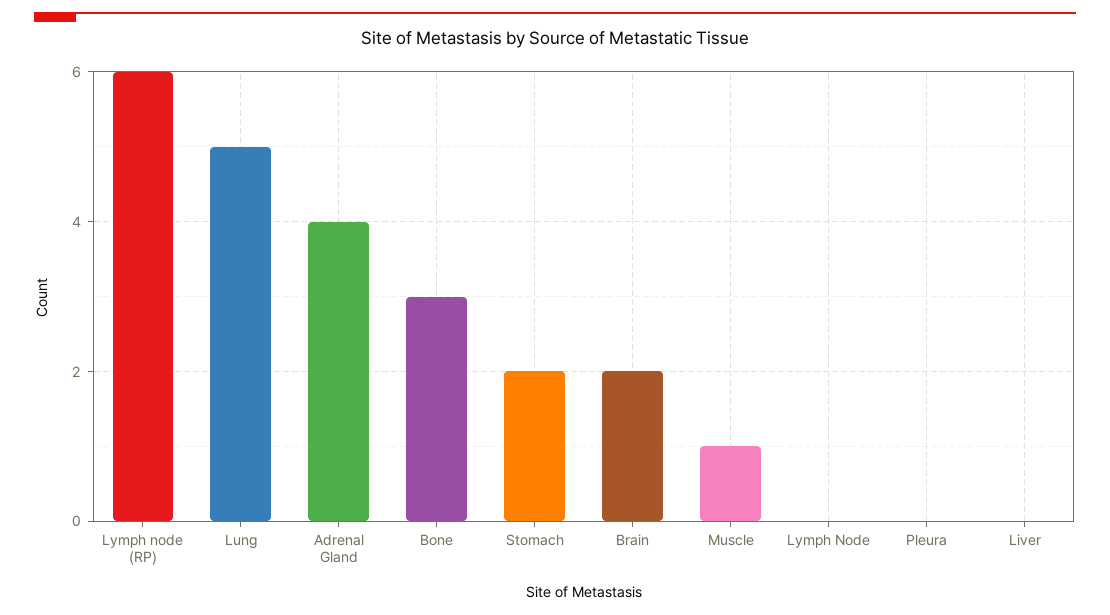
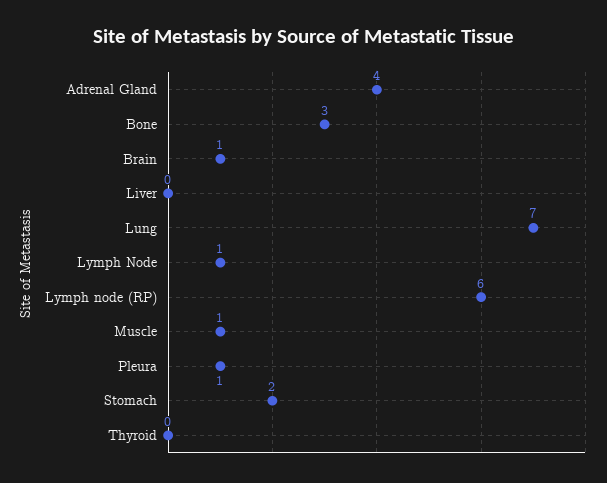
  {
    "Lymph node (RP)": 6,
-   "Lung": 5,
+   "Lung": 7,
    "Adrenal Gland": 4,
    "Bone": 3,
    "Stomach": 2,
-   "Brain": 2,
+   "Brain": 1,
    "Muscle": 1,
-   "Lymph Node": 0,
+   "Lymph Node": 1,
-   "Pleura": 0,
+   "Pleura": 1,
-   "Liver": 0
+   "Liver": 0,
+   "Thyroid": 0
  }

